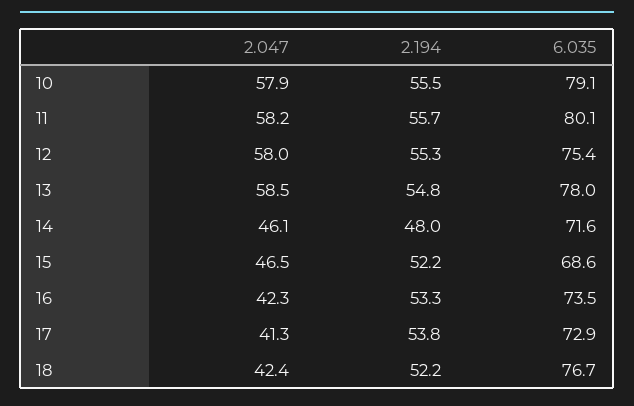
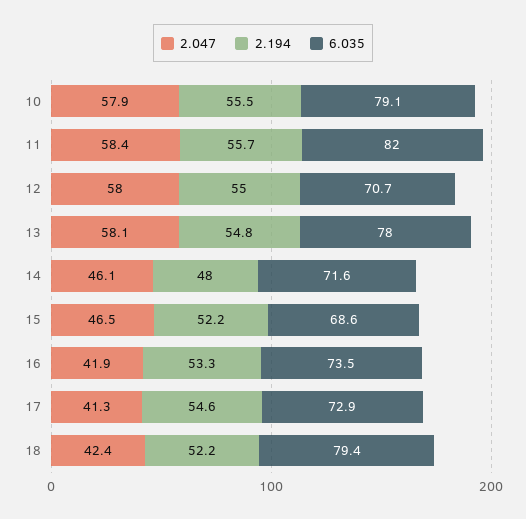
  {
    "2.047": {
      "10": 57.9,
-     "11": 58.2,
+     "11": 58.4,
      "12": 58,
-     "13": 58.5,
+     "13": 58.1,
      "14": 46.1,
      "15": 46.5,
-     "16": 42.3,
+     "16": 41.9,
      "17": 41.3,
      "18": 42.4
    },
    "2.194": {
      "10": 55.5,
      "11": 55.7,
-     "12": 55.3,
+     "12": 55,
      "13": 54.8,
      "14": 48,
      "15": 52.2,
      "16": 53.3,
-     "17": 53.8,
+     "17": 54.6,
      "18": 52.2
    },
    "6.035": {
      "10": 79.1,
-     "11": 80.1,
+     "11": 82,
-     "12": 75.4,
+     "12": 70.7,
      "13": 78,
      "14": 71.6,
      "15": 68.6,
      "16": 73.5,
      "17": 72.9,
-     "18": 76.7
+     "18": 79.4
    }
  }

